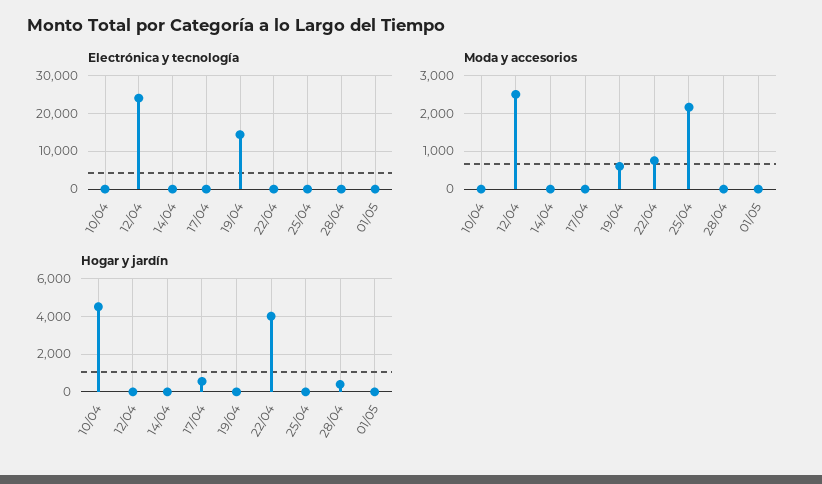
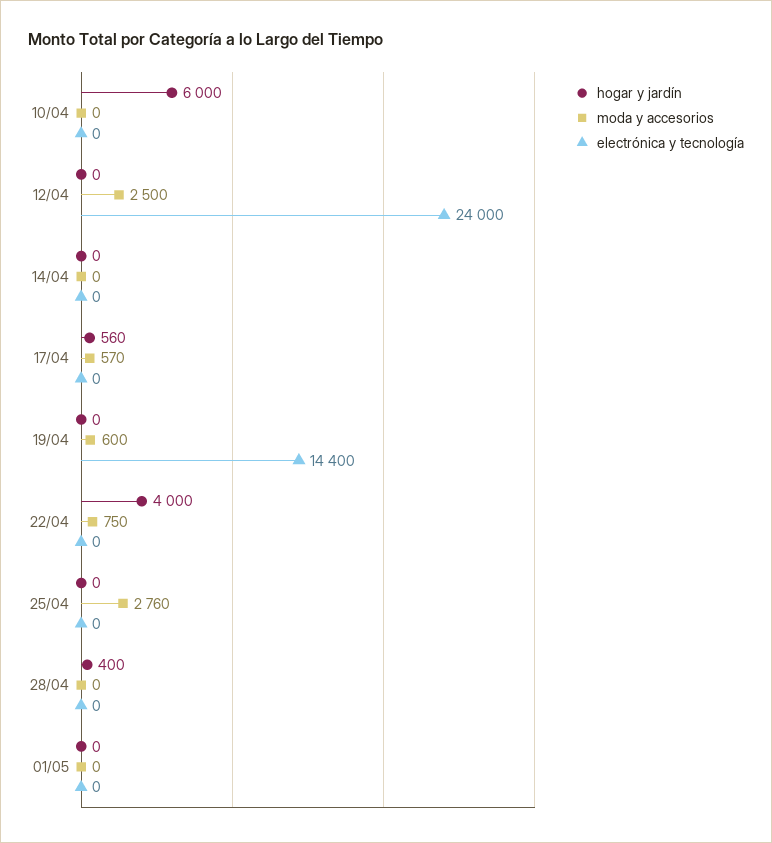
  {
    "Electrónica y tecnología": {
      "10/04": 0,
      "12/04": 24000,
      "14/04": 0,
      "17/04": 0,
      "19/04": 14400,
      "22/04": 0,
      "25/04": 0,
      "28/04": 0,
      "01/05": 0
    },
    "Moda y accesorios": {
      "10/04": 0,
      "12/04": 2500,
      "14/04": 0,
-     "17/04": 0,
+     "17/04": 570,
      "19/04": 600,
      "22/04": 750,
-     "25/04": 2200,
+     "25/04": 2760,
      "28/04": 0,
      "01/05": 0
    },
    "Hogar y jardín": {
-     "10/04": 4500,
+     "10/04": 6000,
      "12/04": 0,
      "14/04": 0,
      "17/04": 560,
      "19/04": 0,
      "22/04": 4000,
      "25/04": 0,
      "28/04": 400,
      "01/05": 0
    }
  }

